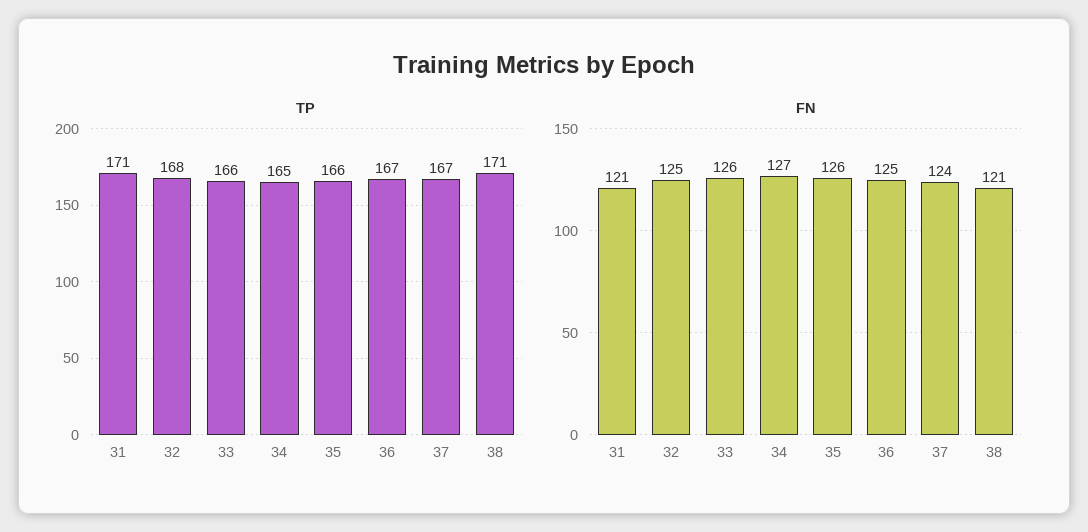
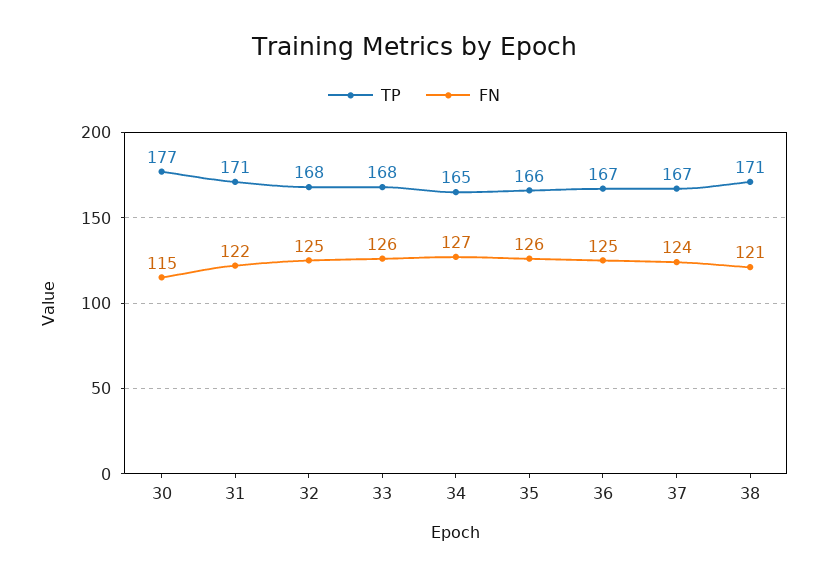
  {
    "TP": {
      "31": 171,
      "32": 168,
-     "33": 166,
+     "33": 168,
      "34": 165,
      "35": 166,
      "36": 167,
      "37": 167,
-     "38": 171
+     "38": 171,
+     "30": 177
    },
    "FN": {
-     "31": 121,
+     "31": 122,
      "32": 125,
      "33": 126,
      "34": 127,
      "35": 126,
      "36": 125,
      "37": 124,
-     "38": 121
+     "38": 121,
+     "30": 115
    }
  }

